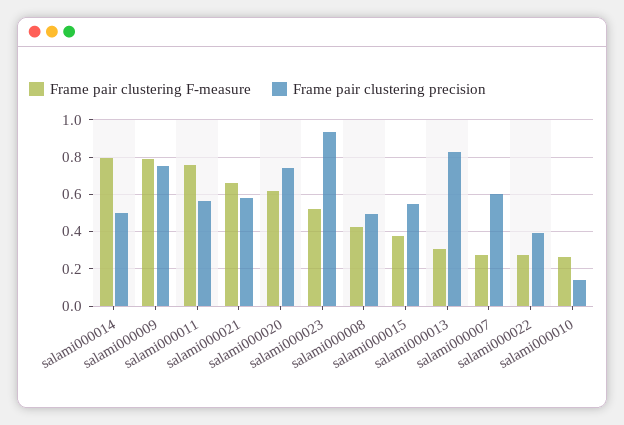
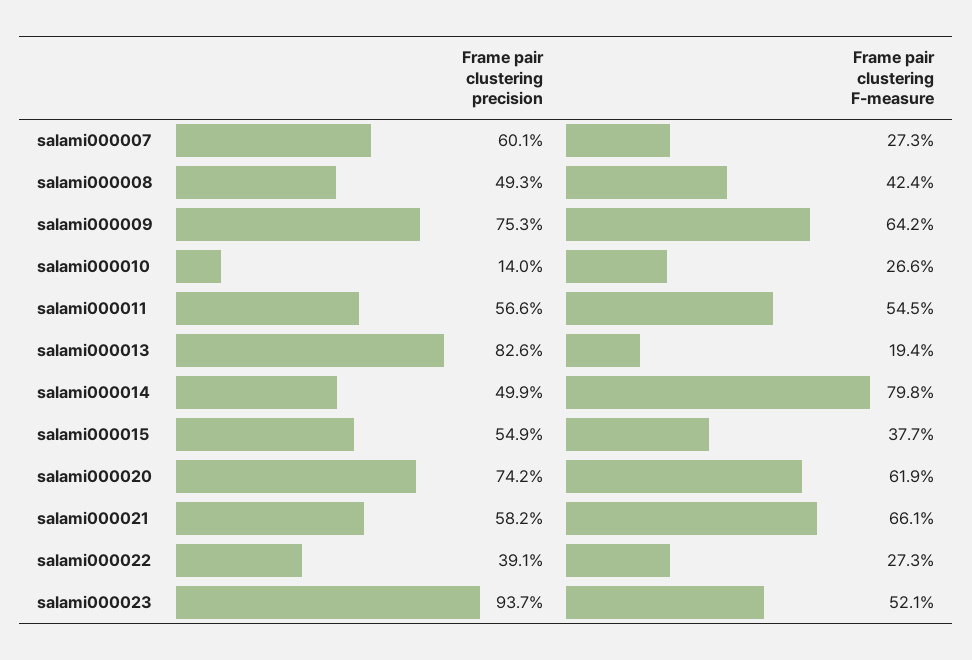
  {
    "Frame pair clustering F-measure": {
      "salami000014": 0.798,
-     "salami000009": 0.8,
+     "salami000009": 0.642,
-     "salami000011": 0.75,
+     "salami000011": 0.545,
      "salami000021": 0.661,
      "salami000020": 0.619,
      "salami000023": 0.521,
      "salami000008": 0.424,
      "salami000015": 0.377,
-     "salami000013": 0.3,
+     "salami000013": 0.194,
      "salami000007": 0.273,
      "salami000022": 0.273,
      "salami000010": 0.266
    },
    "Frame pair clustering precision": {
      "salami000014": 0.499,
      "salami000009": 0.753,
      "salami000011": 0.566,
      "salami000021": 0.582,
      "salami000020": 0.742,
      "salami000023": 0.937,
      "salami000008": 0.493,
      "salami000015": 0.549,
      "salami000013": 0.826,
      "salami000007": 0.601,
      "salami000022": 0.391,
      "salami000010": 0.14
    }
  }

